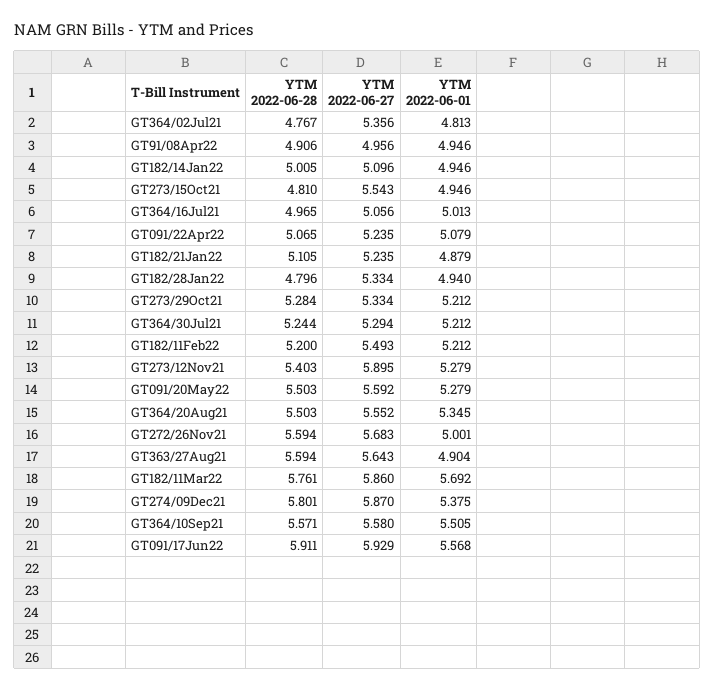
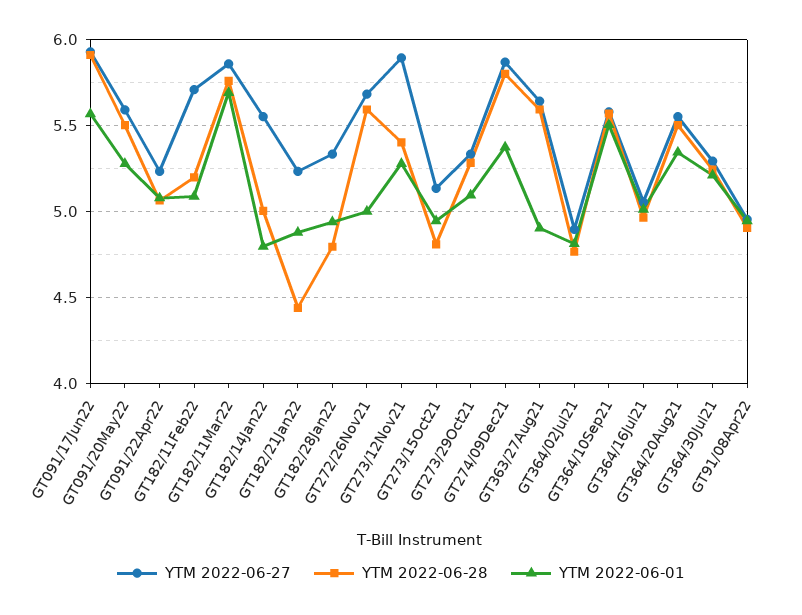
  {
    "YTM 2022-06-28": {
      "GT364/02Jul21": 4.767,
      "GT91/08Apr22": 4.906,
      "GT182/14Jan22": 5.005,
      "GT273/15Oct21": 4.81,
      "GT364/16Jul21": 4.965,
      "GT091/22Apr22": 5.065,
-     "GT182/21Jan22": 5.105,
+     "GT182/21Jan22": 4.45,
      "GT182/28Jan22": 4.796,
      "GT273/29Oct21": 5.284,
      "GT364/30Jul21": 5.244,
      "GT182/11Feb22": 5.2,
      "GT273/12Nov21": 5.403,
      "GT091/20May22": 5.503,
      "GT364/20Aug21": 5.503,
      "GT272/26Nov21": 5.594,
      "GT363/27Aug21": 5.594,
      "GT182/11Mar22": 5.761,
      "GT274/09Dec21": 5.801,
      "GT364/10Sep21": 5.571,
      "GT091/17Jun22": 5.911
    },
    "YTM 2022-06-27": {
-     "GT364/02Jul21": 5.356,
+     "GT364/02Jul21": 4.9,
      "GT91/08Apr22": 4.956,
-     "GT182/14Jan22": 5.096,
+     "GT182/14Jan22": 5.55,
-     "GT273/15Oct21": 5.543,
+     "GT273/15Oct21": 5.15,
      "GT364/16Jul21": 5.056,
      "GT091/22Apr22": 5.235,
      "GT182/21Jan22": 5.235,
      "GT182/28Jan22": 5.334,
      "GT273/29Oct21": 5.334,
      "GT364/30Jul21": 5.294,
-     "GT182/11Feb22": 5.493,
+     "GT182/11Feb22": 5.7,
      "GT273/12Nov21": 5.895,
      "GT091/20May22": 5.592,
      "GT364/20Aug21": 5.552,
      "GT272/26Nov21": 5.683,
      "GT363/27Aug21": 5.643,
      "GT182/11Mar22": 5.86,
      "GT274/09Dec21": 5.87,
      "GT364/10Sep21": 5.58,
      "GT091/17Jun22": 5.929
    },
    "YTM 2022-06-01": {
      "GT364/02Jul21": 4.813,
      "GT91/08Apr22": 4.946,
-     "GT182/14Jan22": 4.946,
+     "GT182/14Jan22": 4.8,
      "GT273/15Oct21": 4.946,
      "GT364/16Jul21": 5.013,
      "GT091/22Apr22": 5.079,
      "GT182/21Jan22": 4.879,
      "GT182/28Jan22": 4.94,
-     "GT273/29Oct21": 5.212,
+     "GT273/29Oct21": 5.1,
      "GT364/30Jul21": 5.212,
-     "GT182/11Feb22": 5.212,
+     "GT182/11Feb22": 5.1,
      "GT273/12Nov21": 5.279,
      "GT091/20May22": 5.279,
      "GT364/20Aug21": 5.345,
      "GT272/26Nov21": 5.001,
      "GT363/27Aug21": 4.904,
      "GT182/11Mar22": 5.692,
      "GT274/09Dec21": 5.375,
      "GT364/10Sep21": 5.505,
      "GT091/17Jun22": 5.568
    }
  }

